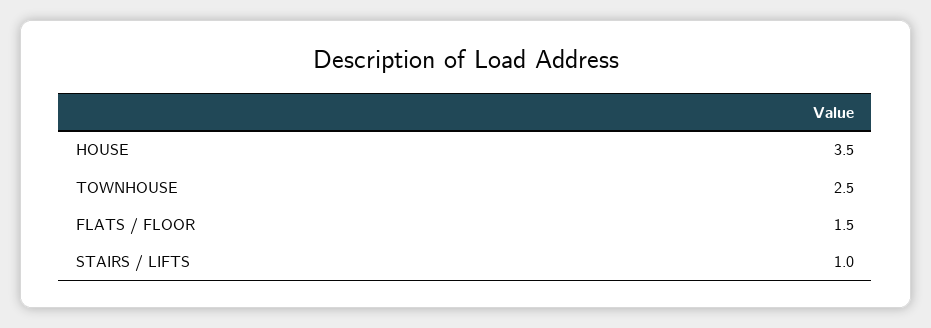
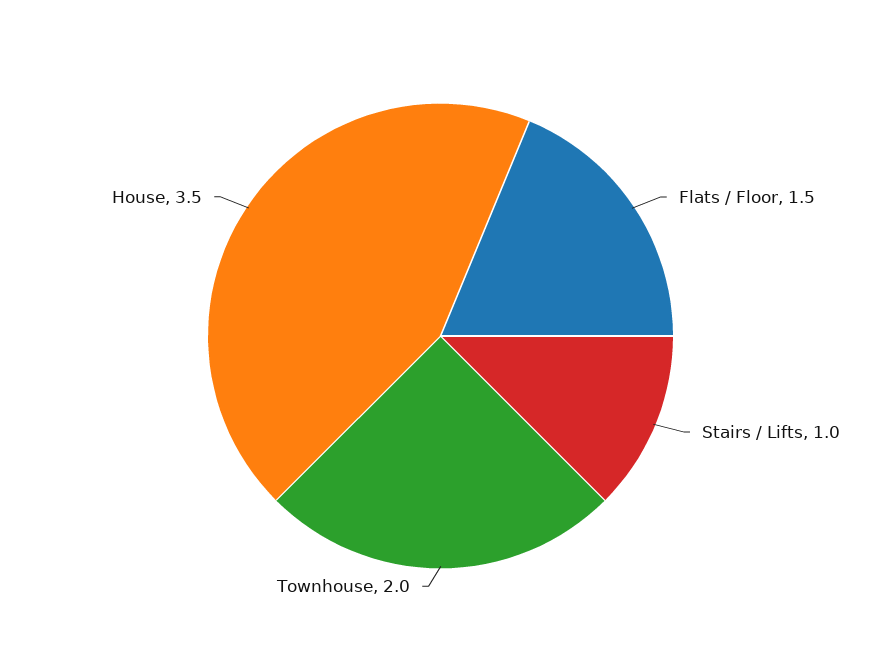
  {
    "HOUSE": 3.5,
-   "TOWNHOUSE": 2.5,
+   "TOWNHOUSE": 2,
    "FLATS / FLOOR": 1.5,
    "STAIRS / LIFTS": 1
  }

